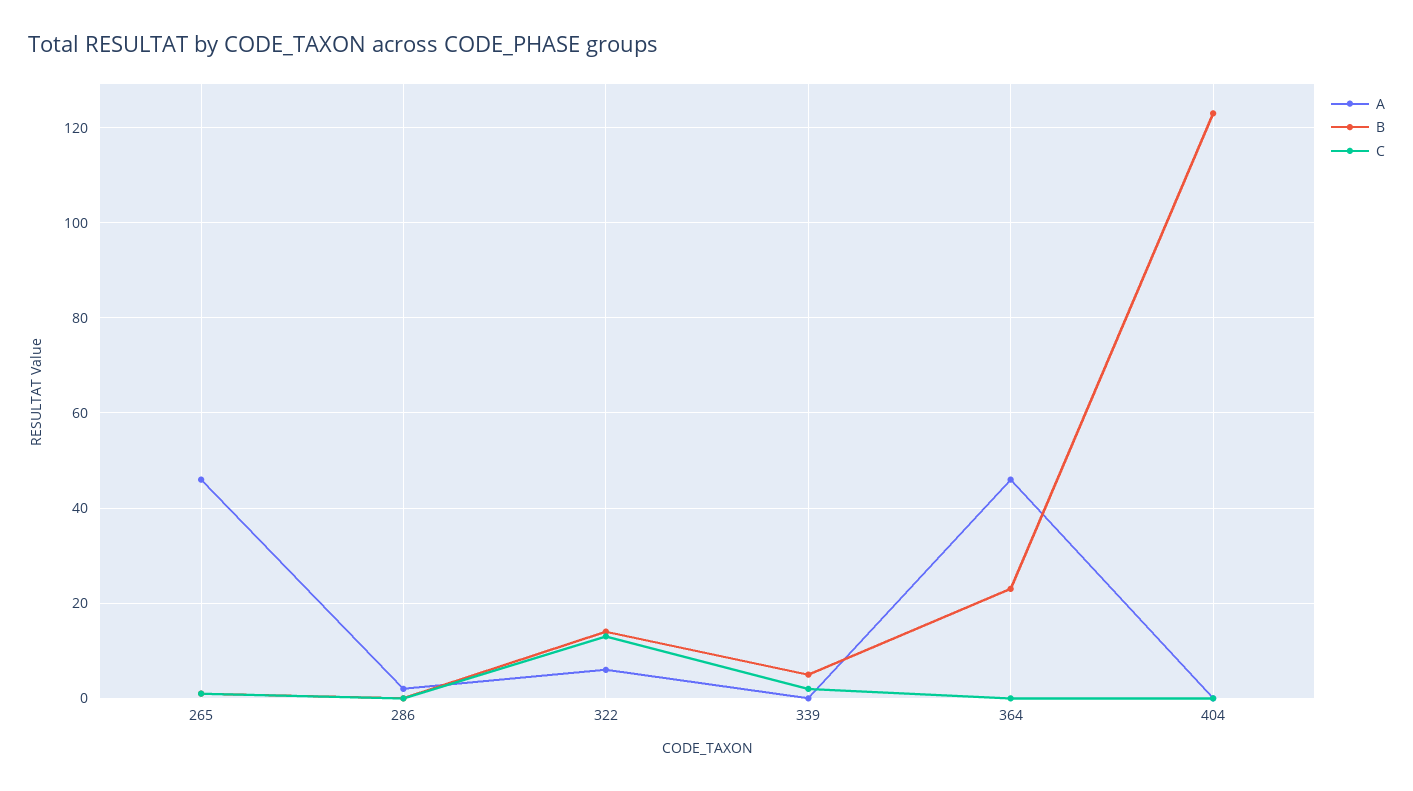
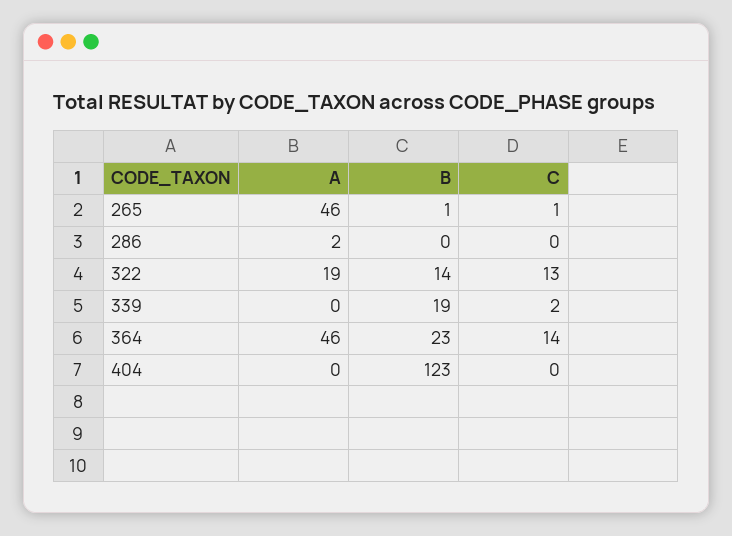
  {
    "A": {
      "265": 46,
      "286": 2,
-     "322": 5,
+     "322": 19,
      "339": 0,
      "364": 46,
      "404": 0
    },
    "B": {
      "265": 1,
      "286": 0,
      "322": 14,
-     "339": 5,
+     "339": 19,
      "364": 23,
      "404": 123
    },
    "C": {
      "265": 1,
      "286": 0,
      "322": 13,
      "339": 2,
-     "364": 0,
+     "364": 14,
      "404": 0
    }
  }

